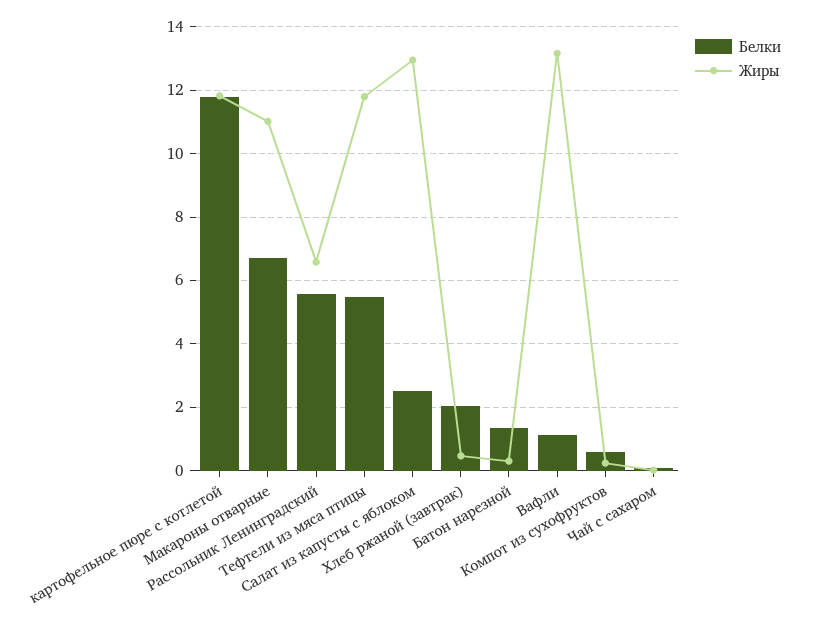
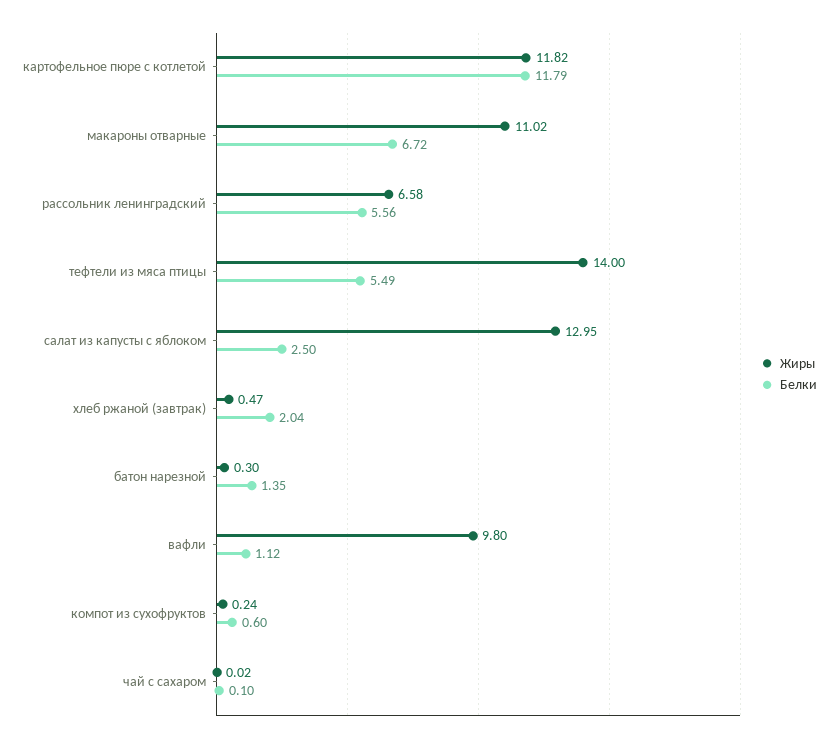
  {
    "Белки": {
      "картофельное пюре с котлетой": 11.79,
      "Макароны отварные": 6.72,
      "Рассольник Ленинградский": 5.56,
      "Тефтели из мяса птицы": 5.49,
      "Салат из капусты с яблоком": 2.5,
      "Хлеб ржаной (завтрак)": 2.04,
      "Батон нарезной": 1.35,
      "Вафли": 1.12,
      "Компот из сухофруктов": 0.6,
      "Чай с сахаром": 0.1
    },
    "Жиры": {
      "картофельное пюре с котлетой": 11.82,
      "Макароны отварные": 11.02,
      "Рассольник Ленинградский": 6.58,
-     "Тефтели из мяса птицы": 11.8,
+     "Тефтели из мяса птицы": 14,
      "Салат из капусты с яблоком": 12.95,
      "Хлеб ржаной (завтрак)": 0.47,
      "Батон нарезной": 0.3,
-     "Вафли": 13.2,
+     "Вафли": 9.8,
      "Компот из сухофруктов": 0.24,
      "Чай с сахаром": 0.02
    }
  }

